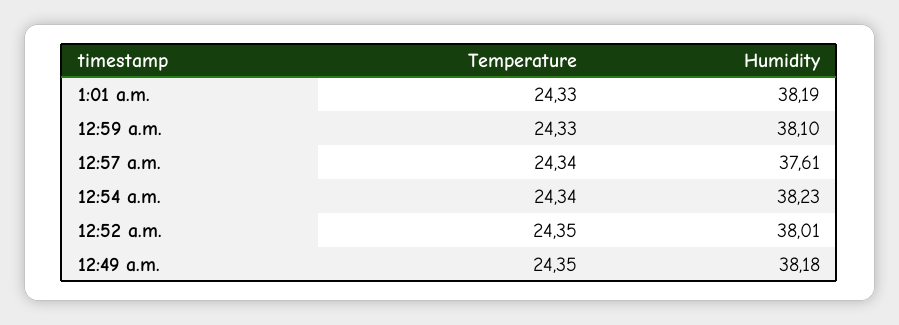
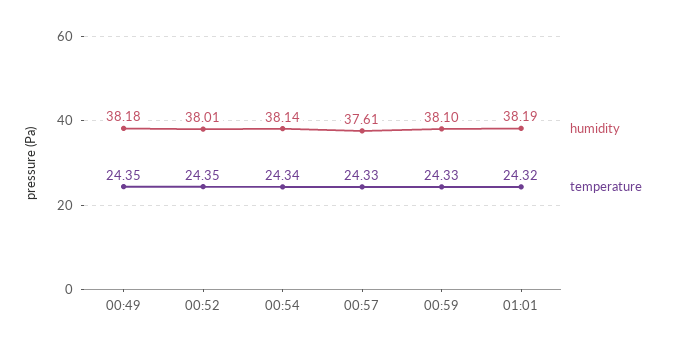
  {
    "Temperature": {
-     "1:01 a.m.": 24.33,
+     "1:01 a.m.": 24.32,
      "12:59 a.m.": 24.33,
-     "12:57 a.m.": 24.34,
+     "12:57 a.m.": 24.33,
      "12:54 a.m.": 24.34,
      "12:52 a.m.": 24.35,
      "12:49 a.m.": 24.35
    },
    "Humidity": {
      "1:01 a.m.": 38.19,
      "12:59 a.m.": 38.1,
      "12:57 a.m.": 37.61,
-     "12:54 a.m.": 38.23,
+     "12:54 a.m.": 38.14,
      "12:52 a.m.": 38.01,
      "12:49 a.m.": 38.18
    }
  }

